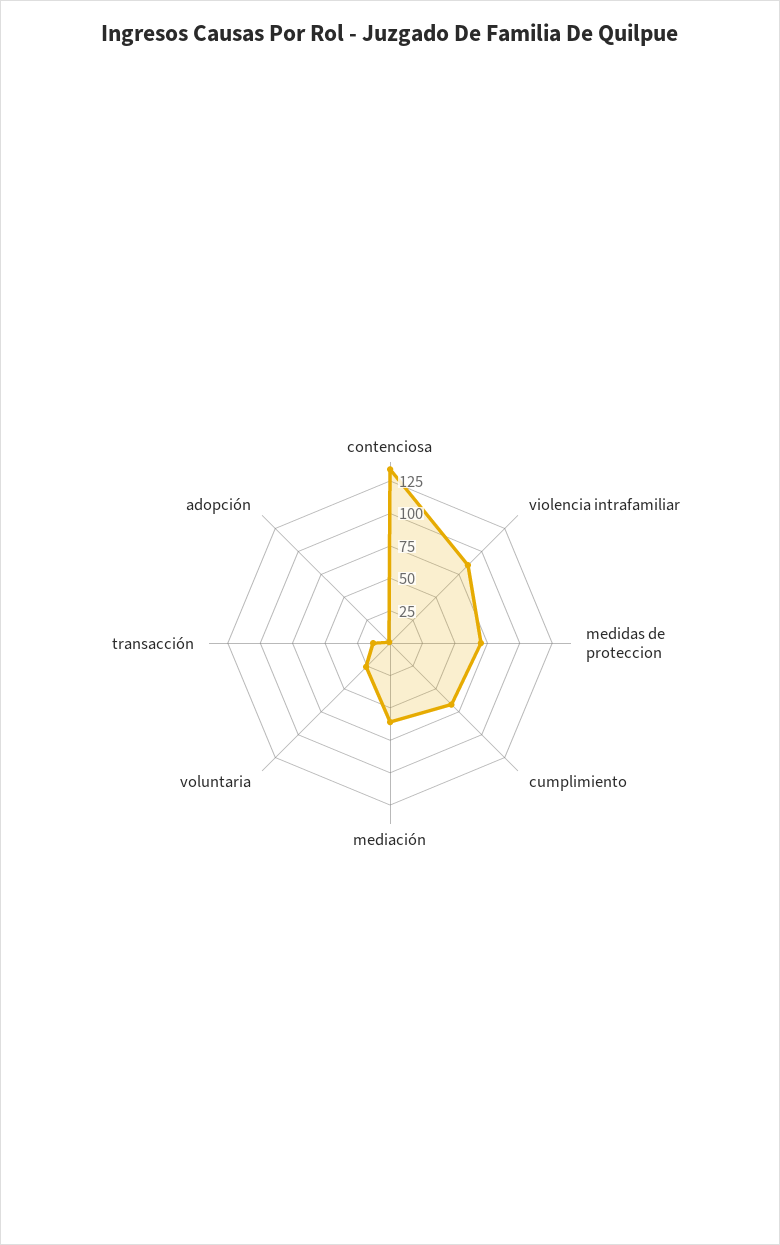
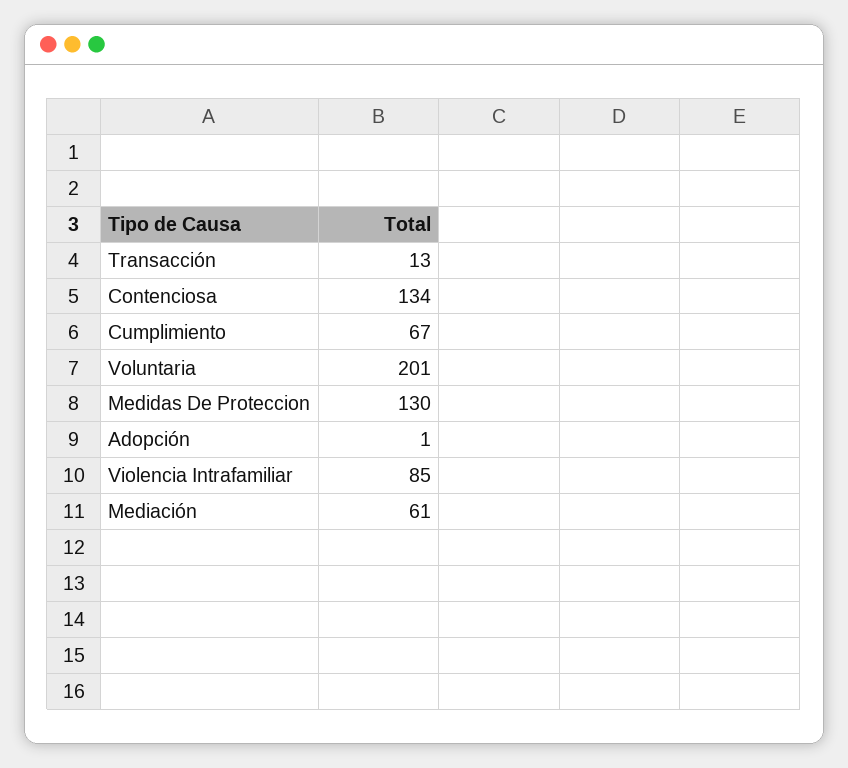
  {
    "contenciosa": 134,
    "violencia intrafamiliar": 85,
-   "medidas de proteccion": 75,
+   "medidas de proteccion": 130,
    "cumplimiento": 67,
    "mediación": 61,
-   "voluntaria": 25,
+   "voluntaria": 201,
    "transacción": 13,
    "adopción": 1
  }

